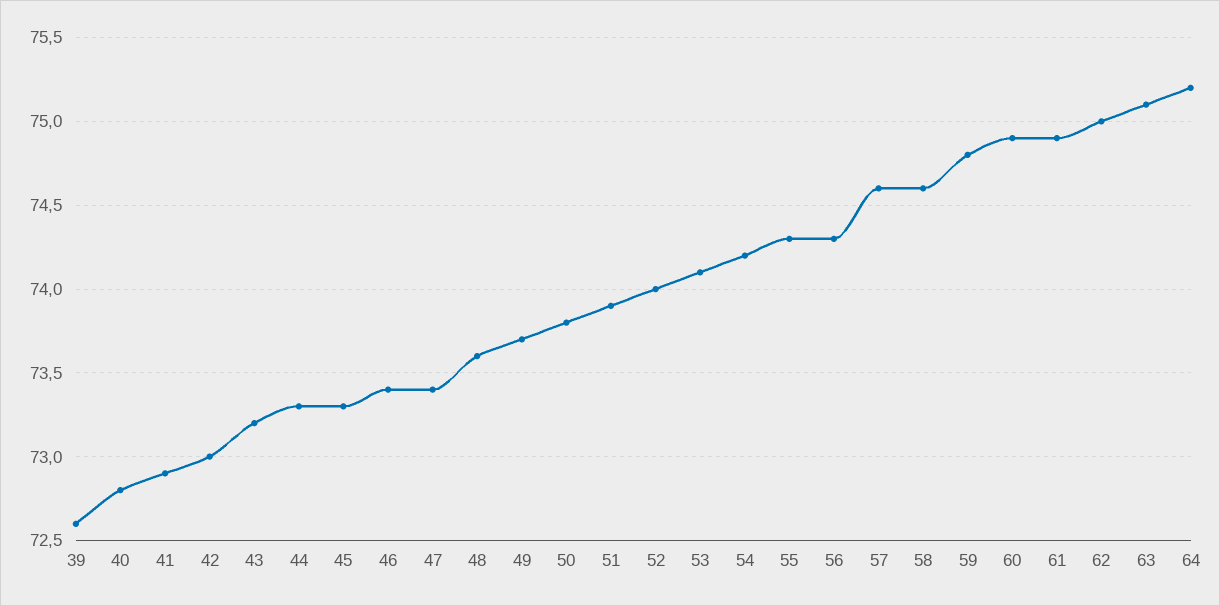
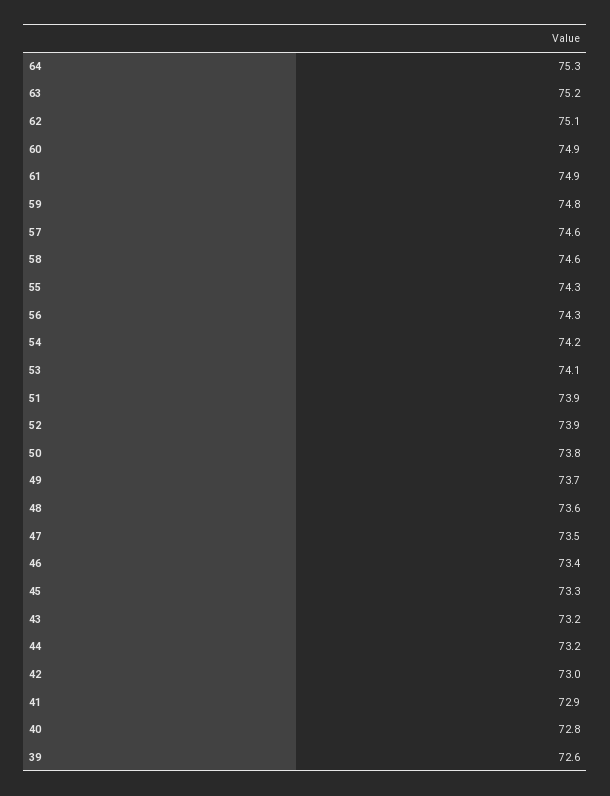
  {
    "39": 72.6,
    "40": 72.8,
    "41": 72.9,
    "42": 73,
    "43": 73.2,
-   "44": 73.3,
+   "44": 73.2,
    "45": 73.3,
    "46": 73.4,
-   "47": 73.4,
+   "47": 73.5,
    "48": 73.6,
    "49": 73.7,
    "50": 73.8,
    "51": 73.9,
-   "52": 74,
+   "52": 73.9,
    "53": 74.1,
    "54": 74.2,
    "55": 74.3,
    "56": 74.3,
    "57": 74.6,
    "58": 74.6,
    "59": 74.8,
    "60": 74.9,
    "61": 74.9,
-   "62": 75,
+   "62": 75.1,
-   "63": 75.1,
+   "63": 75.2,
-   "64": 75.2
+   "64": 75.3
  }

